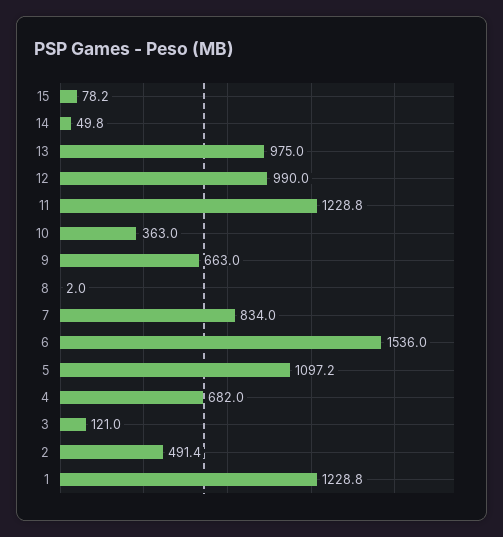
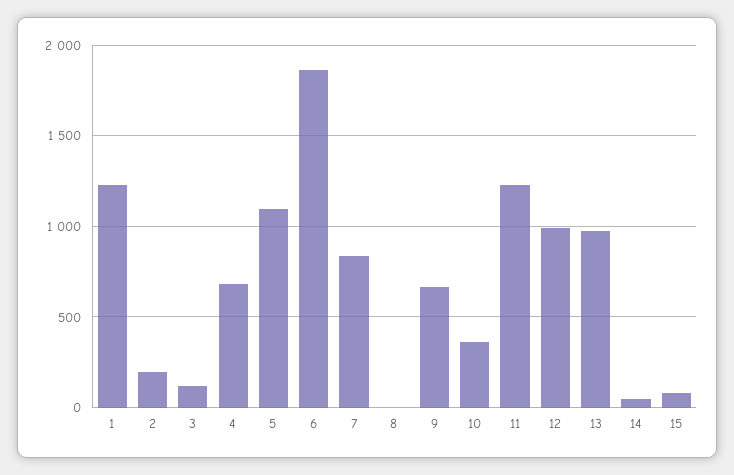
  {
    "15": 78.2,
    "14": 49.8,
    "13": 975,
    "12": 990,
    "11": 1228.8,
    "10": 363,
    "9": 663,
    "8": 2,
    "7": 834,
-   "6": 1536,
+   "6": 1850,
    "5": 1097.2,
    "4": 682,
    "3": 121,
-   "2": 491.4,
+   "2": 200,
    "1": 1228.8
  }

